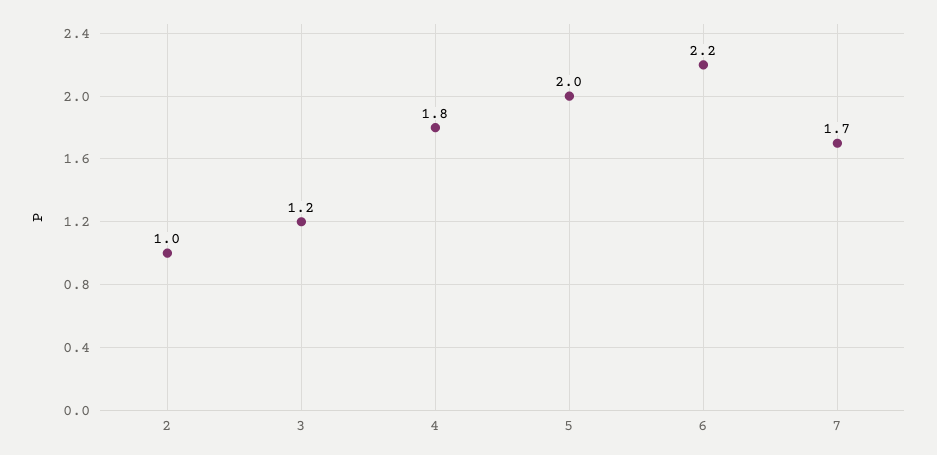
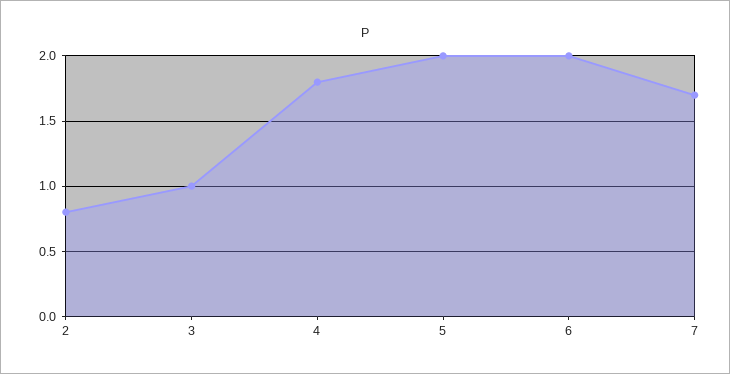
  {
-   "2": 1,
+   "2": 0.8,
-   "3": 1.2,
+   "3": 1,
    "4": 1.8,
    "5": 2,
-   "6": 2.2,
+   "6": 2,
    "7": 1.7
  }

